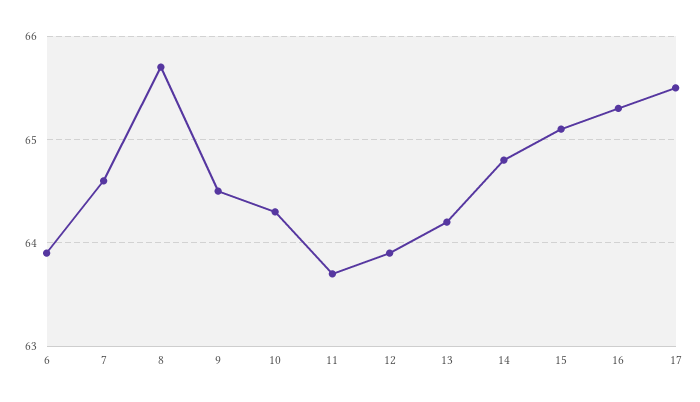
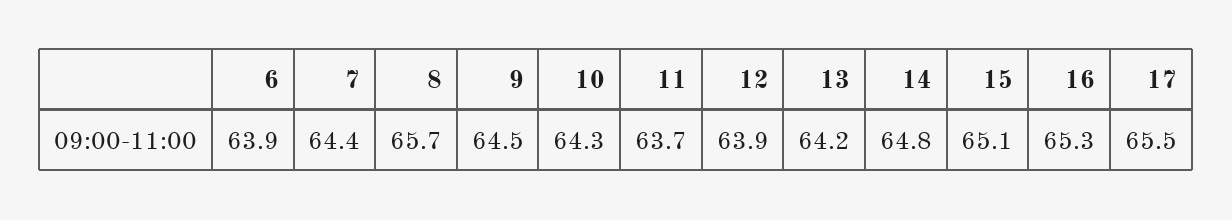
  {
    "6": 63.9,
-   "7": 64.6,
+   "7": 64.4,
    "8": 65.7,
    "9": 64.5,
    "10": 64.3,
    "11": 63.7,
    "12": 63.9,
    "13": 64.2,
    "14": 64.8,
    "15": 65.1,
    "16": 65.3,
    "17": 65.5
  }

